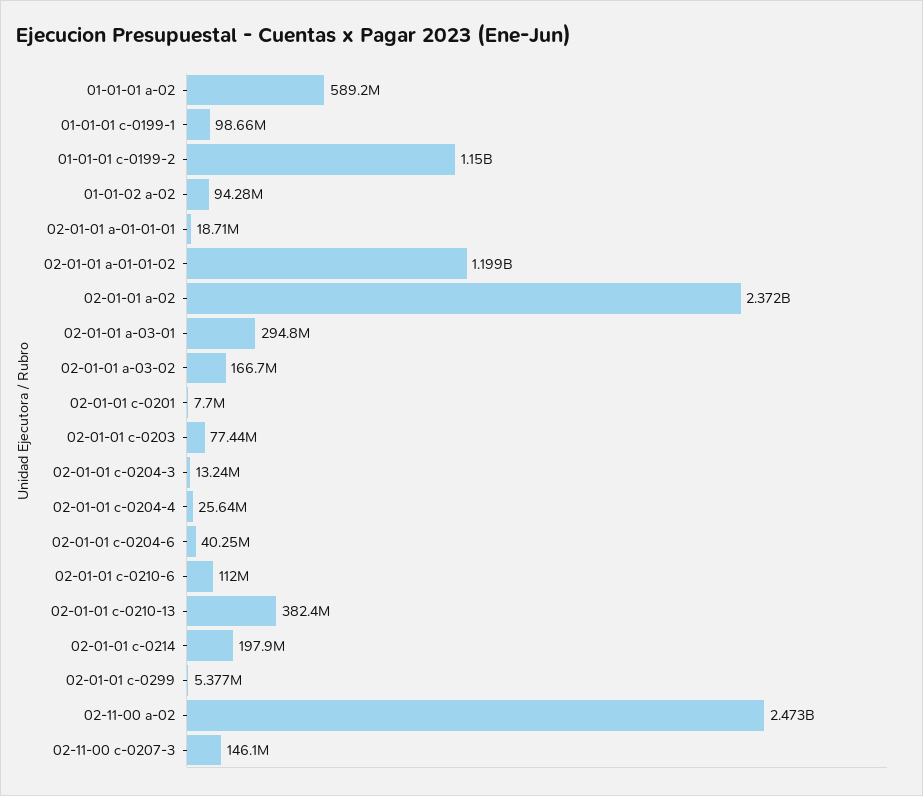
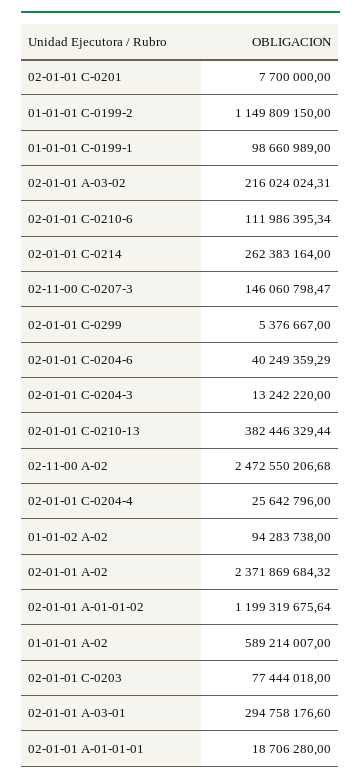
  {
    "01-01-01 a-02": 589214007,
    "01-01-01 c-0199-1": 98660989,
    "01-01-01 c-0199-2": 1149809150,
    "01-01-02 a-02": 94283738,
    "02-01-01 a-01-01-01": 18706280,
    "02-01-01 a-01-01-02": 1199319675.64,
    "02-01-01 a-02": 2371869684.32,
    "02-01-01 a-03-01": 294758176.6,
-   "02-01-01 a-03-02": 166700000,
+   "02-01-01 a-03-02": 216024024.31,
    "02-01-01 c-0201": 7700000,
    "02-01-01 c-0203": 77444018,
    "02-01-01 c-0204-3": 13242220,
    "02-01-01 c-0204-4": 25642796,
    "02-01-01 c-0204-6": 40249359.29,
    "02-01-01 c-0210-6": 111986395.34,
    "02-01-01 c-0210-13": 382446329.44,
-   "02-01-01 c-0214": 197900000,
+   "02-01-01 c-0214": 262383164,
    "02-01-01 c-0299": 5376667,
    "02-11-00 a-02": 2472550206.68,
    "02-11-00 c-0207-3": 146060798.47
  }

